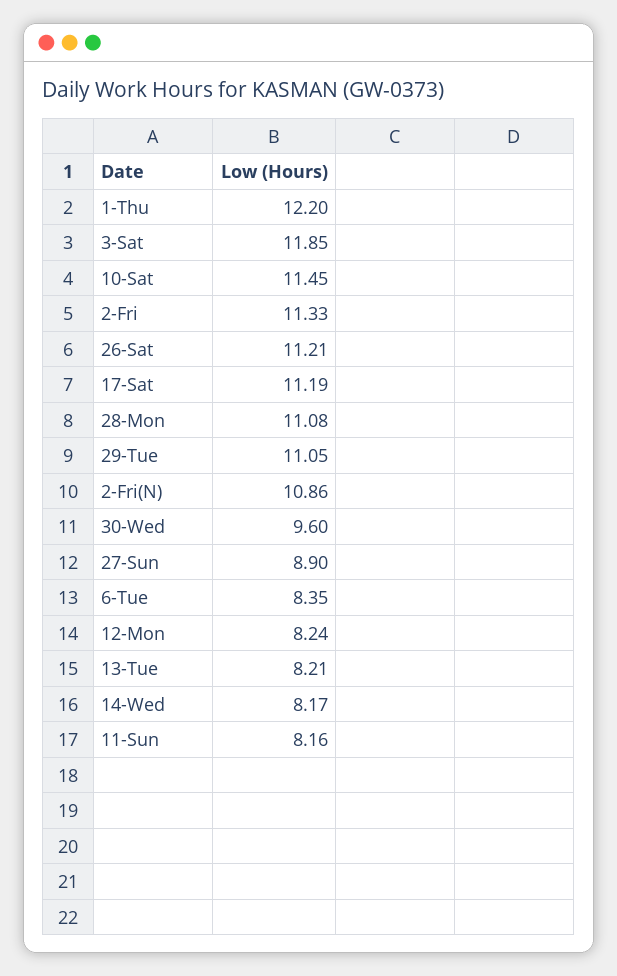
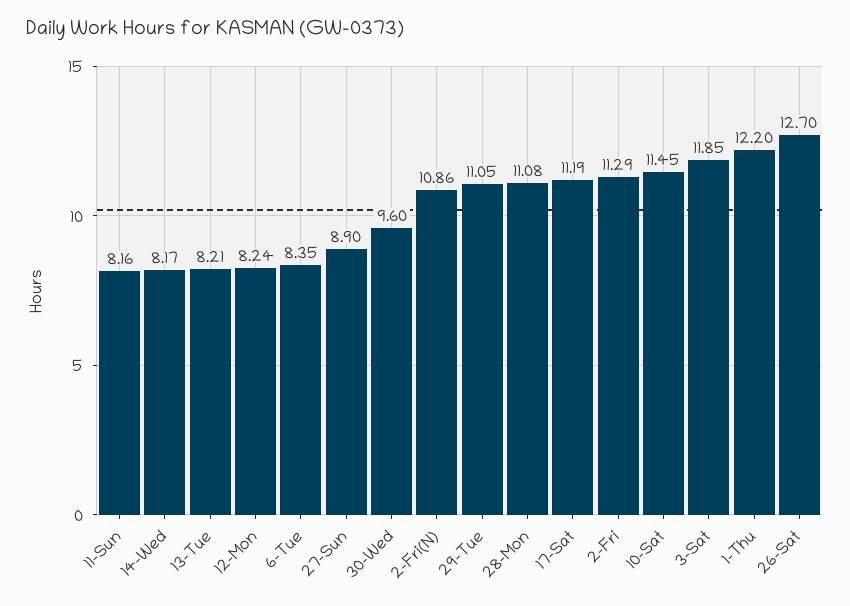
  {
    "1-Thu": 12.2,
    "3-Sat": 11.85,
    "10-Sat": 11.45,
-   "2-Fri": 11.33,
+   "2-Fri": 11.29,
-   "26-Sat": 11.21,
+   "26-Sat": 12.7,
    "17-Sat": 11.19,
    "28-Mon": 11.08,
    "29-Tue": 11.05,
    "2-Fri(N)": 10.86,
    "30-Wed": 9.6,
    "27-Sun": 8.9,
    "6-Tue": 8.35,
    "12-Mon": 8.24,
    "13-Tue": 8.21,
    "14-Wed": 8.17,
    "11-Sun": 8.16
  }

